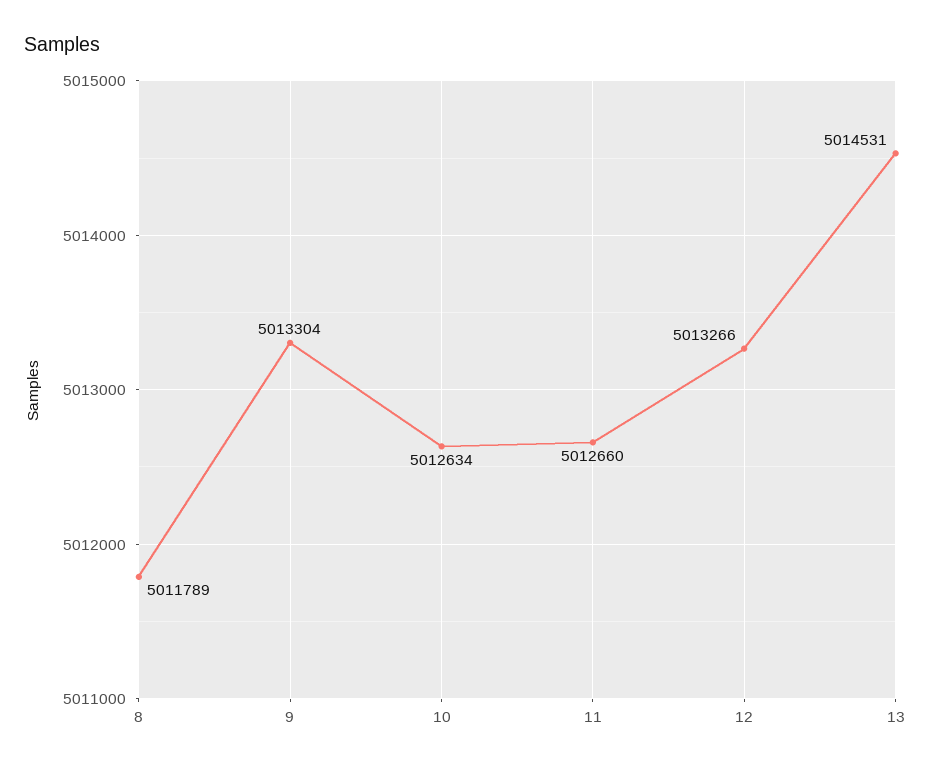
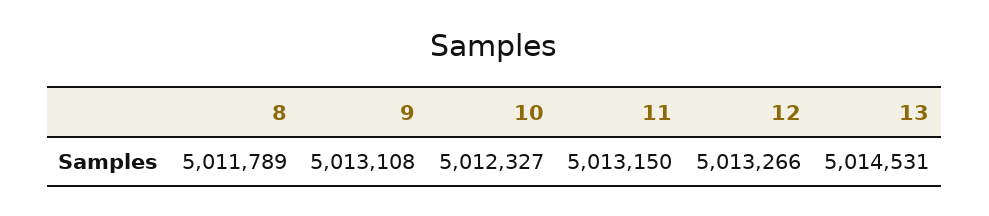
  {
    "8": 5011789,
-   "9": 5013304,
+   "9": 5013108,
-   "10": 5012634,
+   "10": 5012327,
-   "11": 5012660,
+   "11": 5013150,
    "12": 5013266,
    "13": 5014531
  }

